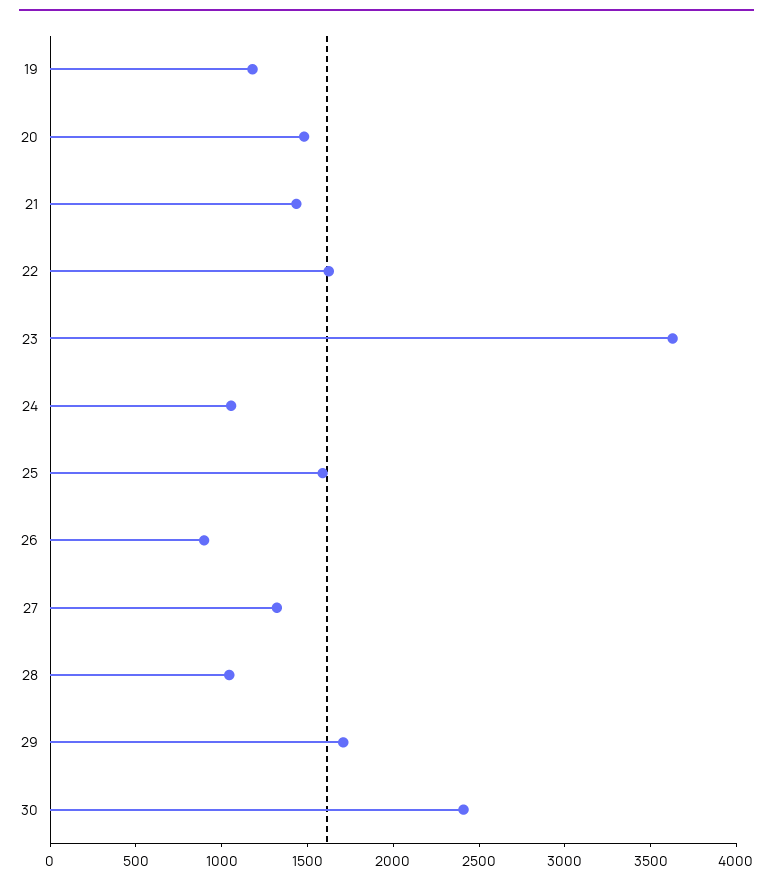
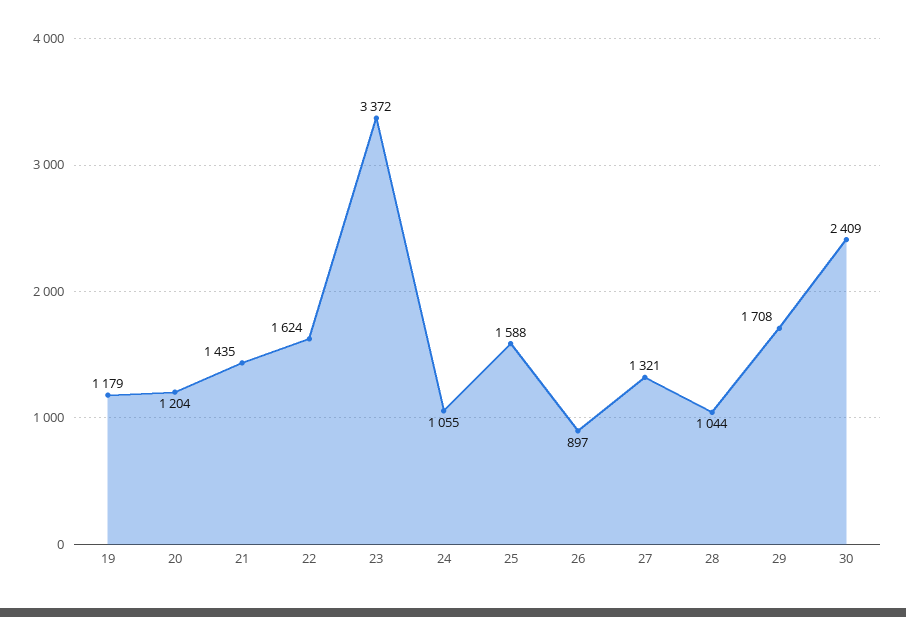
  {
    "19": 1179,
-   "20": 1500,
+   "20": 1204,
    "21": 1435,
    "22": 1624,
-   "23": 3600,
+   "23": 3372,
    "24": 1055,
    "25": 1588,
    "26": 897,
    "27": 1321,
    "28": 1044,
    "29": 1708,
    "30": 2409
  }

